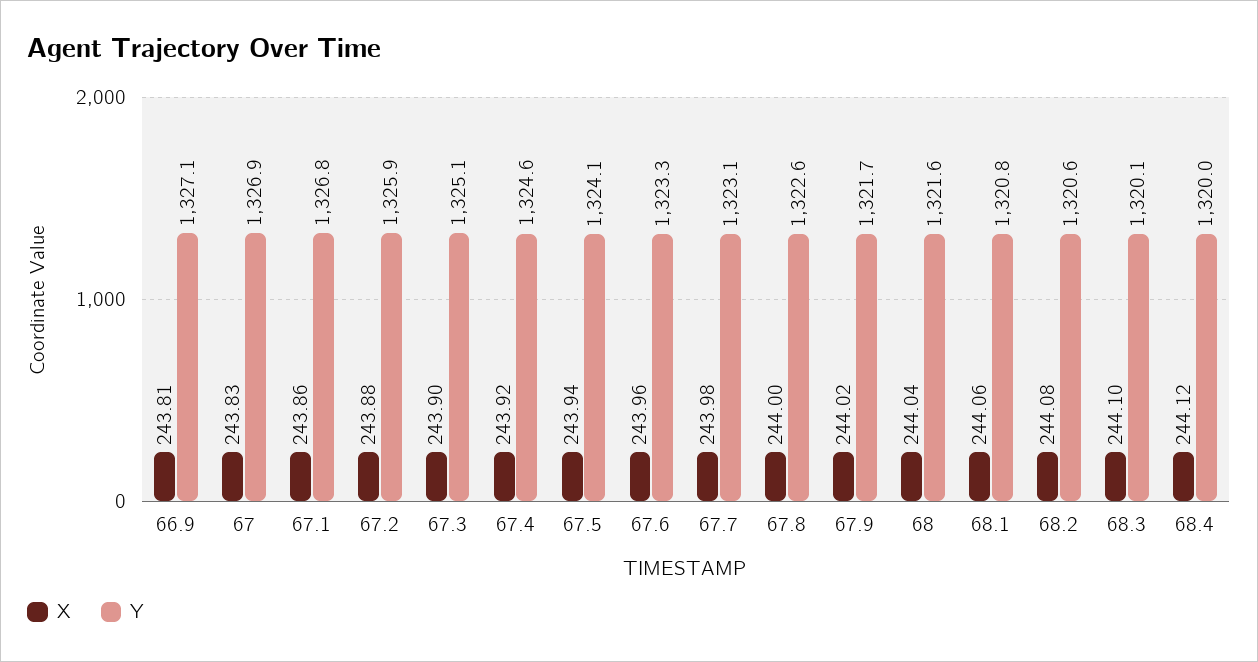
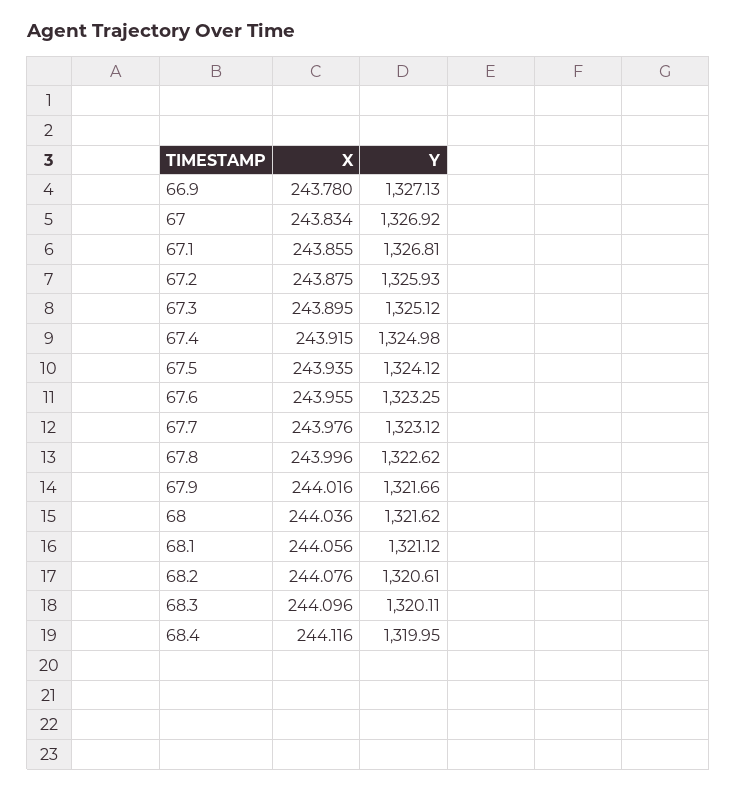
  {
    "X": {
-     "66.9": 243.81,
+     "66.9": 243.78,
      "67": 243.834,
      "67.1": 243.855,
      "67.2": 243.875,
      "67.3": 243.895,
      "67.4": 243.915,
      "67.5": 243.935,
      "67.6": 243.955,
      "67.7": 243.976,
      "67.8": 243.996,
      "67.9": 244.016,
      "68": 244.036,
      "68.1": 244.056,
      "68.2": 244.076,
      "68.3": 244.096,
      "68.4": 244.116
    },
    "Y": {
      "66.9": 1327.13,
      "67": 1326.92,
      "67.1": 1326.81,
      "67.2": 1325.93,
      "67.3": 1325.12,
-     "67.4": 1324.6,
+     "67.4": 1324.98,
      "67.5": 1324.12,
      "67.6": 1323.25,
      "67.7": 1323.12,
      "67.8": 1322.62,
      "67.9": 1321.66,
      "68": 1321.62,
-     "68.1": 1320.8,
+     "68.1": 1321.12,
      "68.2": 1320.61,
      "68.3": 1320.11,
      "68.4": 1319.95
    }
  }

